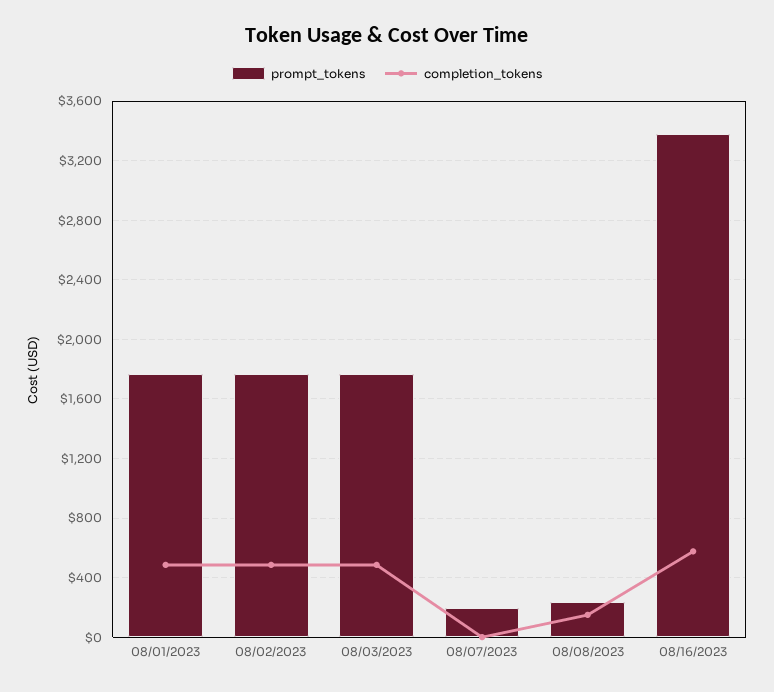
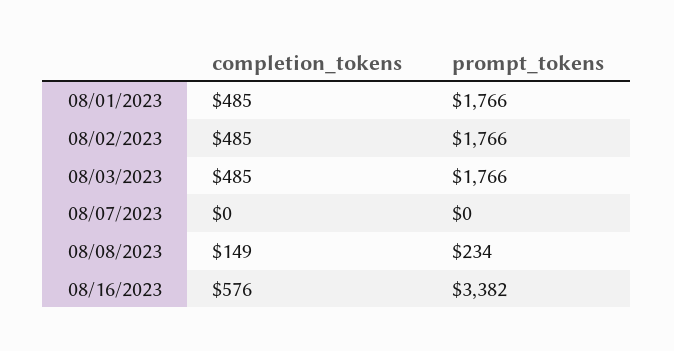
  {
    "prompt_tokens": {
      "08/01/2023": 1766,
      "08/02/2023": 1766,
      "08/03/2023": 1766,
-     "08/07/2023": 200,
+     "08/07/2023": 0,
      "08/08/2023": 234,
      "08/16/2023": 3382
    },
    "completion_tokens": {
      "08/01/2023": 485,
      "08/02/2023": 485,
      "08/03/2023": 485,
      "08/07/2023": 0,
      "08/08/2023": 149,
      "08/16/2023": 576
    }
  }

